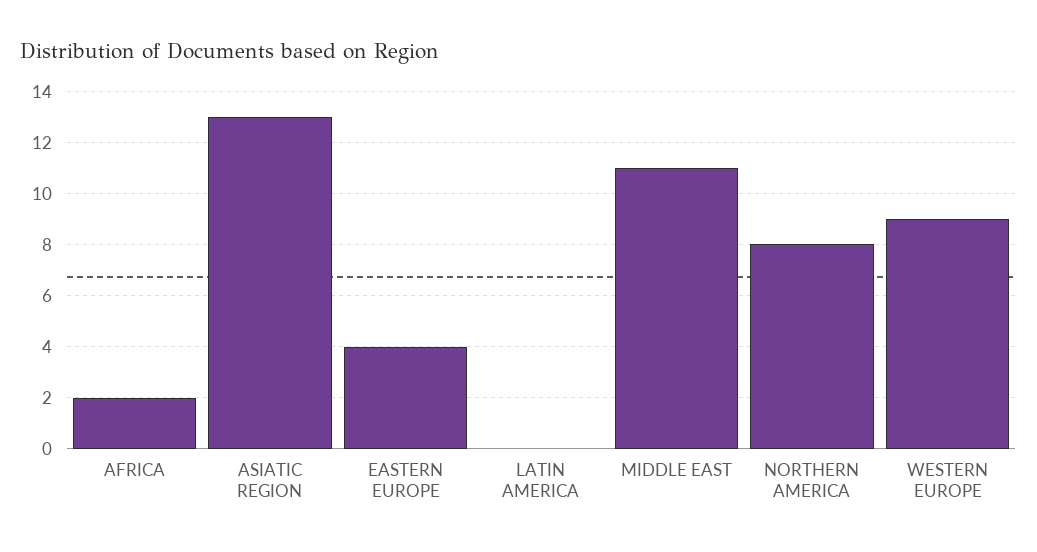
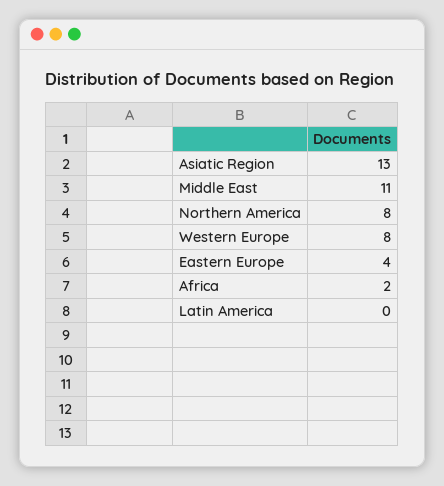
  {
    "AFRICA": 2,
    "ASIATIC REGION": 13,
    "EASTERN EUROPE": 4,
    "LATIN AMERICA": 0,
    "MIDDLE EAST": 11,
    "NORTHERN AMERICA": 8,
-   "WESTERN EUROPE": 9
+   "WESTERN EUROPE": 8
  }

